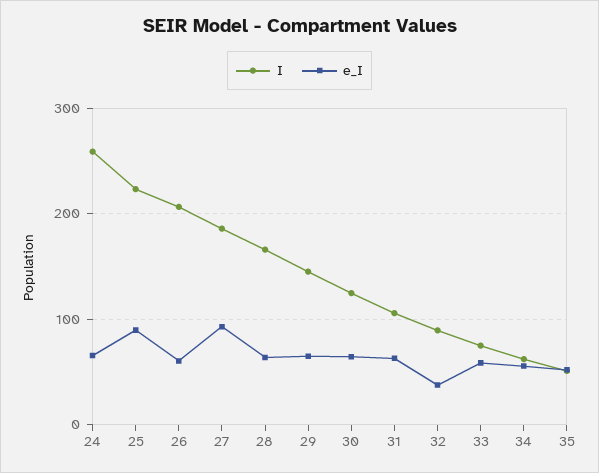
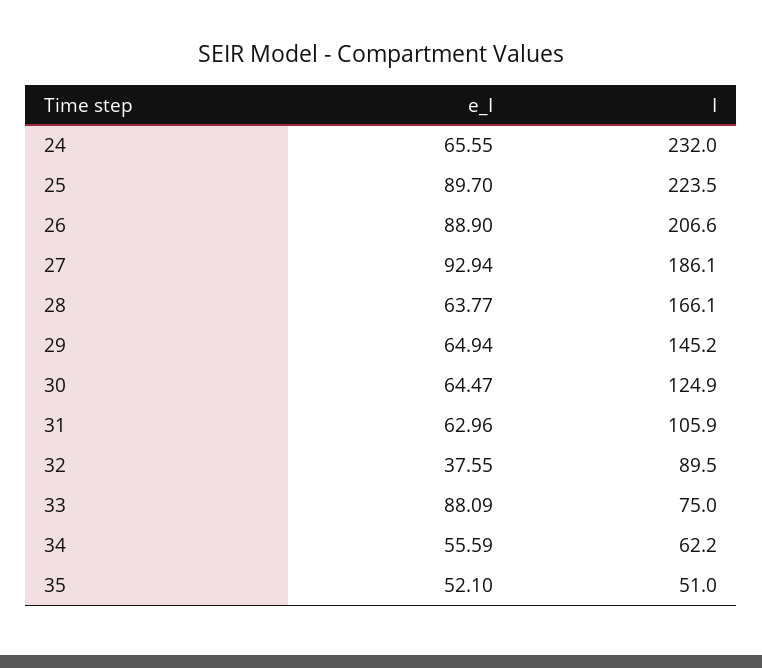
  {
    "I": {
-     "24": 260,
+     "24": 232,
      "25": 223.5,
      "26": 206.6,
      "27": 186.1,
      "28": 166.1,
      "29": 145.2,
      "30": 124.9,
      "31": 105.9,
      "32": 89.5,
      "33": 75,
      "34": 62.2,
      "35": 51
    },
    "e_I": {
      "24": 65.55,
      "25": 89.7,
-     "26": 60,
+     "26": 88.9,
      "27": 92.94,
      "28": 63.77,
      "29": 64.94,
      "30": 64.47,
      "31": 62.96,
      "32": 37.55,
-     "33": 60,
+     "33": 88.09,
      "34": 55.59,
      "35": 52.1
    }
  }

